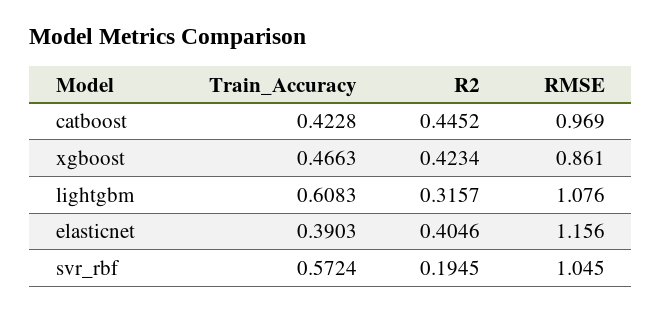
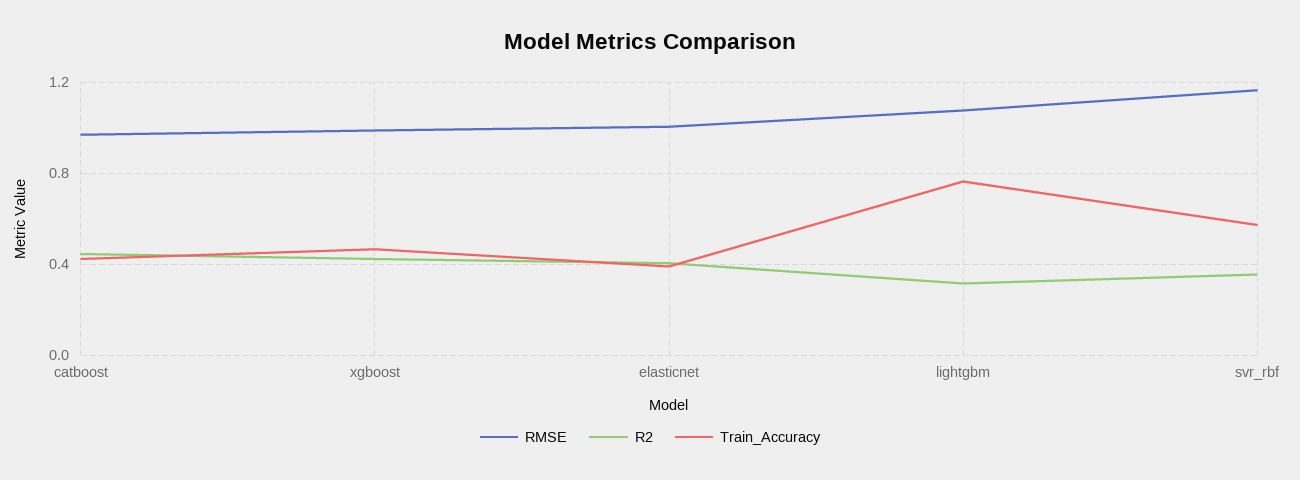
  {
    "Train_Accuracy": {
      "catboost": 0.4228,
      "xgboost": 0.4663,
-     "lightgbm": 0.6083,
+     "lightgbm": 0.75,
      "elasticnet": 0.3903,
      "svr_rbf": 0.5724
    },
    "R2": {
      "catboost": 0.4452,
      "xgboost": 0.4234,
      "lightgbm": 0.3157,
      "elasticnet": 0.4046,
-     "svr_rbf": 0.1945
+     "svr_rbf": 0.35
    },
    "RMSE": {
      "catboost": 0.969,
-     "xgboost": 0.861,
+     "xgboost": 1,
      "lightgbm": 1.076,
-     "elasticnet": 1.156,
+     "elasticnet": 1,
-     "svr_rbf": 1.045
+     "svr_rbf": 1.15
    }
  }

